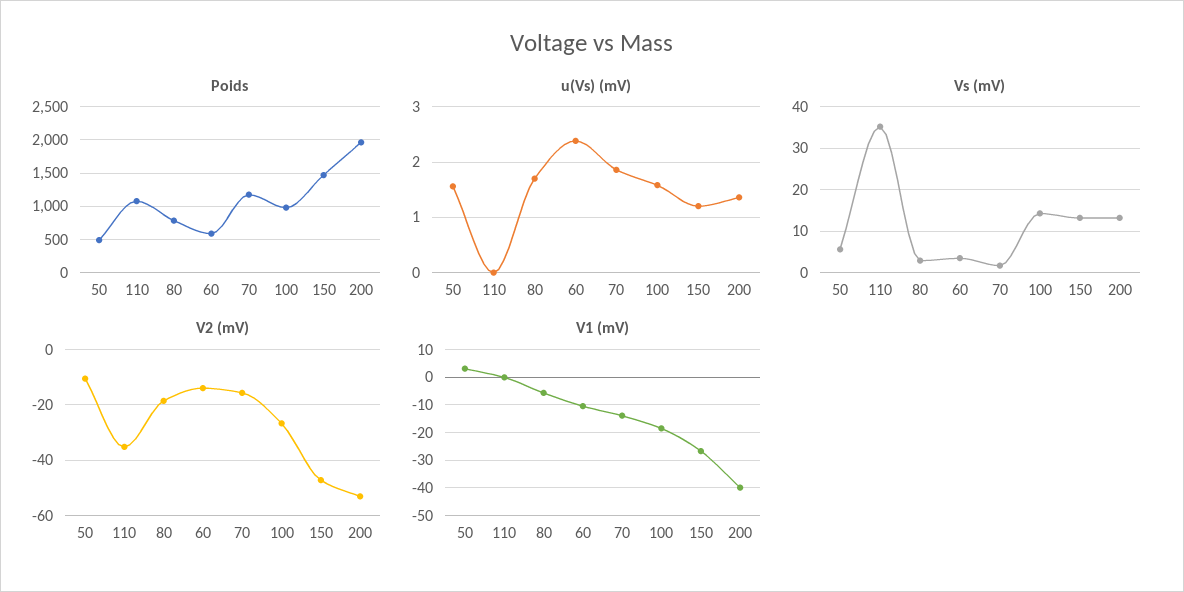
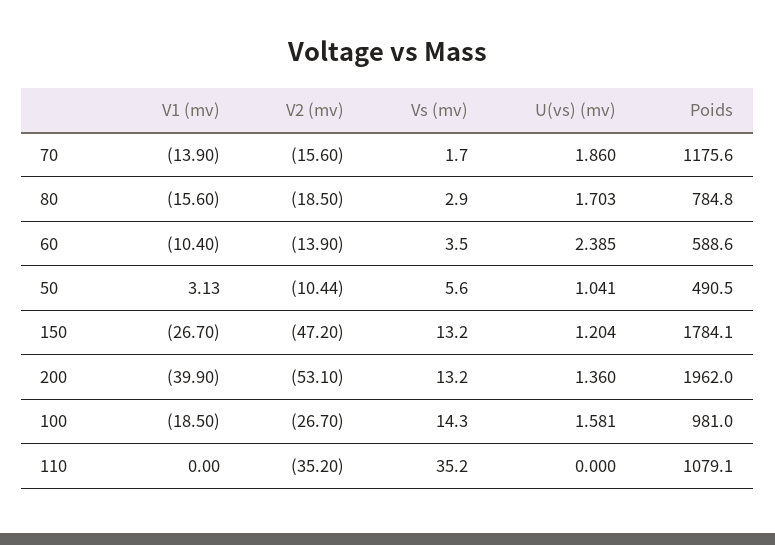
  {
    "Poids": {
      "50": 490.5,
      "110": 1079.1,
      "80": 784.8,
      "60": 588.6,
      "70": 1175.6,
      "100": 981,
-     "150": 1500,
+     "150": 1784.1,
      "200": 1962
    },
    "u(Vs) (mV)": {
-     "50": 1.6,
+     "50": 1.041,
      "110": 0,
      "80": 1.703,
      "60": 2.385,
      "70": 1.86,
      "100": 1.581,
      "150": 1.204,
      "200": 1.36
    },
    "Vs (mV)": {
      "50": 5.6,
      "110": 35.2,
      "80": 2.9,
      "60": 3.5,
      "70": 1.7,
      "100": 14.3,
      "150": 13.2,
      "200": 13.2
    },
    "V2 (mV)": {
      "50": -10.44,
      "110": -35.2,
      "80": -18.5,
      "60": -13.9,
      "70": -15.6,
      "100": -26.7,
      "150": -47.2,
      "200": -53.1
    },
    "V1 (mV)": {
      "50": 3.13,
      "110": 0,
-     "80": -5,
+     "80": -15.6,
      "60": -10.4,
      "70": -13.9,
      "100": -18.5,
      "150": -26.7,
      "200": -39.9
    }
  }

